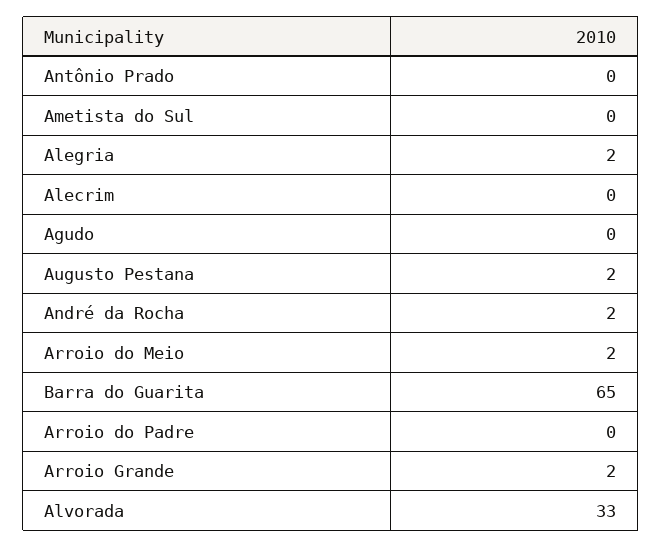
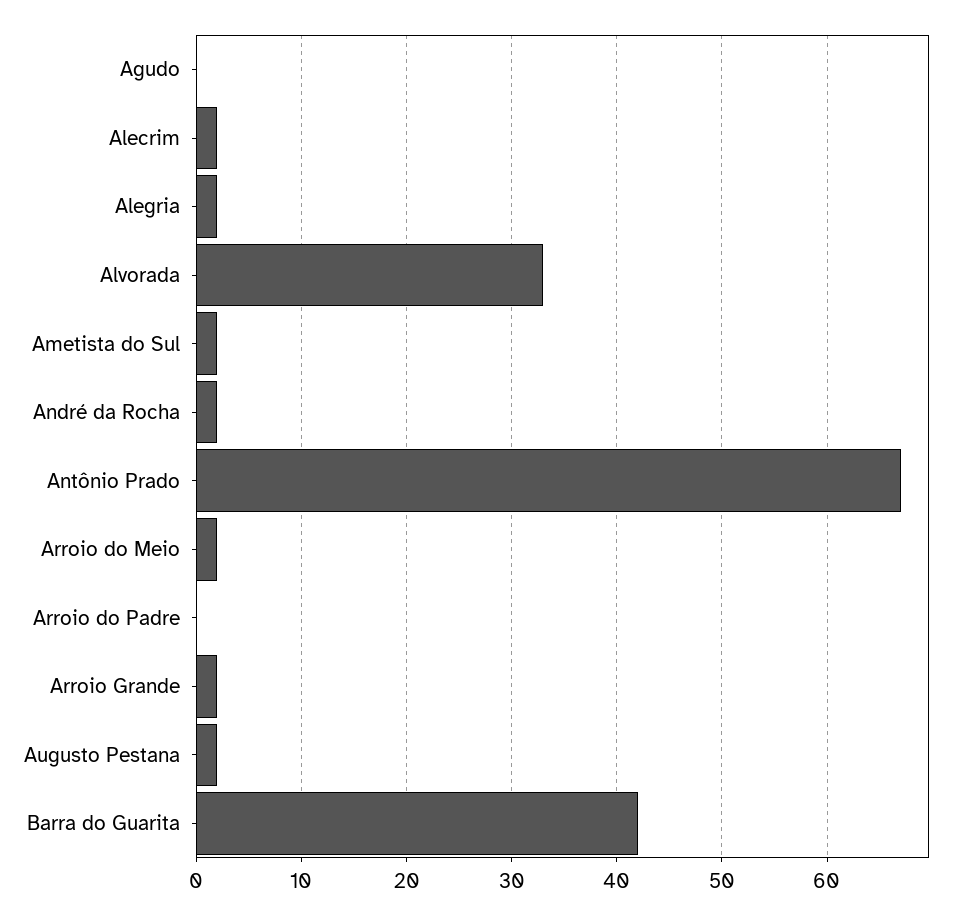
  {
-   "Antônio Prado": 0,
+   "Antônio Prado": 67,
-   "Ametista do Sul": 0,
+   "Ametista do Sul": 2,
    "Alegria": 2,
-   "Alecrim": 0,
+   "Alecrim": 2,
    "Agudo": 0,
    "Augusto Pestana": 2,
    "André da Rocha": 2,
    "Arroio do Meio": 2,
-   "Barra do Guarita": 65,
+   "Barra do Guarita": 42,
    "Arroio do Padre": 0,
    "Arroio Grande": 2,
    "Alvorada": 33
  }

